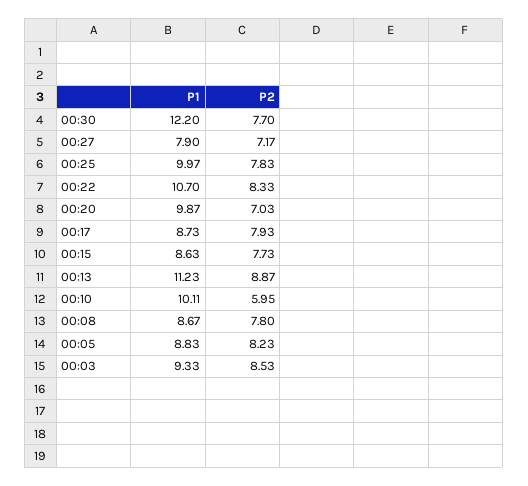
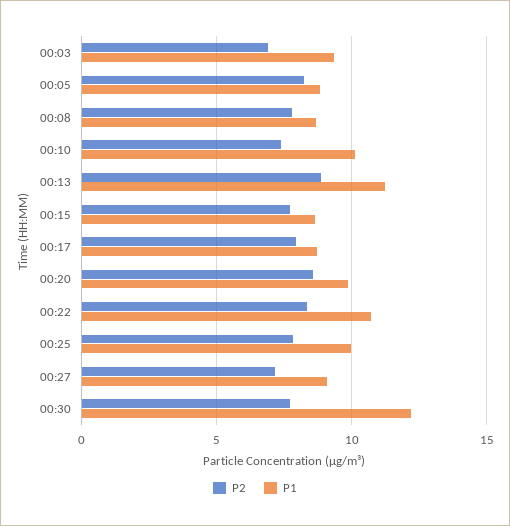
  {
    "P1": {
      "00:30": 12.2,
-     "00:27": 7.9,
+     "00:27": 9,
      "00:25": 9.97,
      "00:22": 10.7,
      "00:20": 9.87,
      "00:17": 8.73,
      "00:15": 8.63,
      "00:13": 11.23,
      "00:10": 10.11,
      "00:08": 8.67,
      "00:05": 8.83,
      "00:03": 9.33
    },
    "P2": {
      "00:30": 7.7,
      "00:27": 7.17,
      "00:25": 7.83,
      "00:22": 8.33,
-     "00:20": 7.03,
+     "00:20": 8.5,
      "00:17": 7.93,
      "00:15": 7.73,
      "00:13": 8.87,
-     "00:10": 5.95,
+     "00:10": 7.5,
      "00:08": 7.8,
      "00:05": 8.23,
-     "00:03": 8.53
+     "00:03": 7
    }
  }

